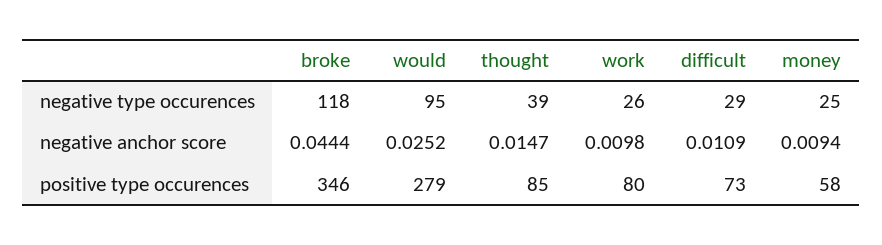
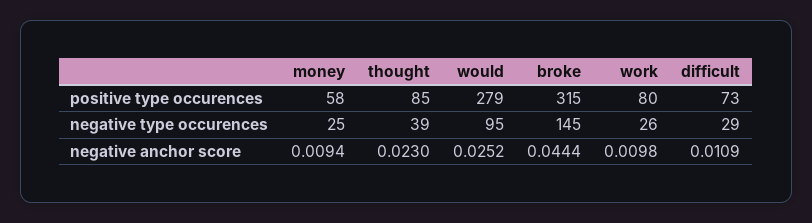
  {
    "broke": {
-     "negative type occurences": 118,
+     "negative type occurences": 145,
      "negative anchor score": 0.0444,
-     "positive type occurences": 346
+     "positive type occurences": 315
    },
    "would": {
      "negative type occurences": 95,
      "negative anchor score": 0.0252,
      "positive type occurences": 279
    },
    "thought": {
      "negative type occurences": 39,
-     "negative anchor score": 0.0147,
+     "negative anchor score": 0.023,
      "positive type occurences": 85
    },
    "work": {
      "negative type occurences": 26,
      "negative anchor score": 0.0098,
      "positive type occurences": 80
    },
    "difficult": {
      "negative type occurences": 29,
      "negative anchor score": 0.0109,
      "positive type occurences": 73
    },
    "money": {
      "negative type occurences": 25,
      "negative anchor score": 0.0094,
      "positive type occurences": 58
    }
  }

